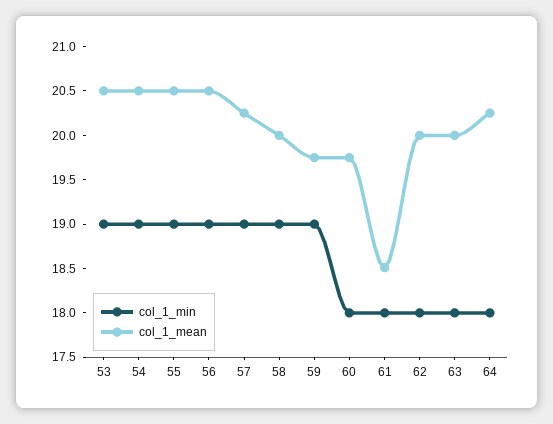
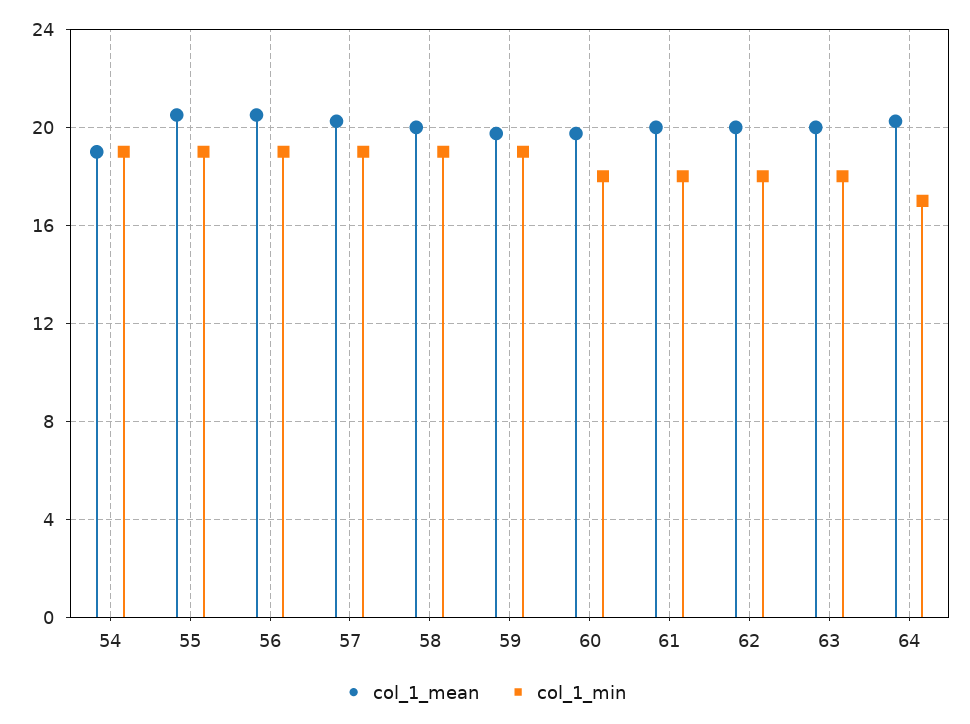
  {
    "col_1_min": {
-     "53": 19,
      "54": 19,
      "55": 19,
      "56": 19,
      "57": 19,
      "58": 19,
      "59": 19,
      "60": 18,
      "61": 18,
      "62": 18,
      "63": 18,
-     "64": 18
+     "64": 17
    },
    "col_1_mean": {
-     "53": 20.5,
-     "54": 20.5,
+     "54": 19,
      "55": 20.5,
      "56": 20.5,
      "57": 20.3,
      "58": 20,
      "59": 19.8,
      "60": 19.8,
-     "61": 18.5,
+     "61": 20,
      "62": 20,
      "63": 20,
      "64": 20.3
    }
  }

